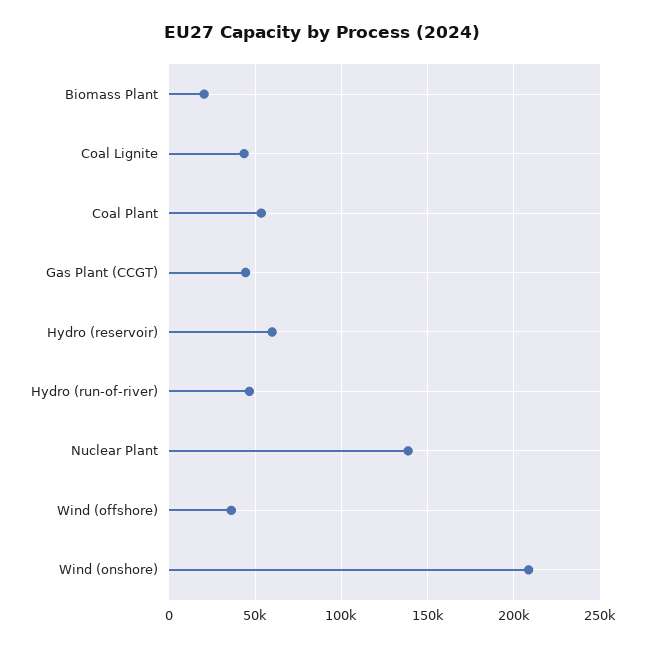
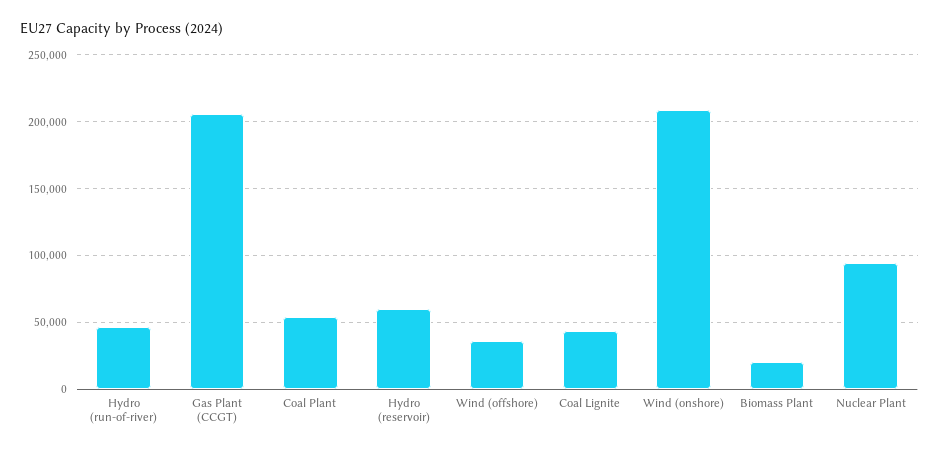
  {
    "Biomass Plant": 20000,
    "Coal Lignite": 45000,
    "Coal Plant": 55000,
-   "Gas Plant (CCGT)": 45000,
+   "Gas Plant (CCGT)": 205000,
    "Hydro (reservoir)": 60000,
    "Hydro (run-of-river)": 45000,
-   "Nuclear Plant": 140000,
+   "Nuclear Plant": 95000,
    "Wind (offshore)": 35000,
    "Wind (onshore)": 210000
  }

